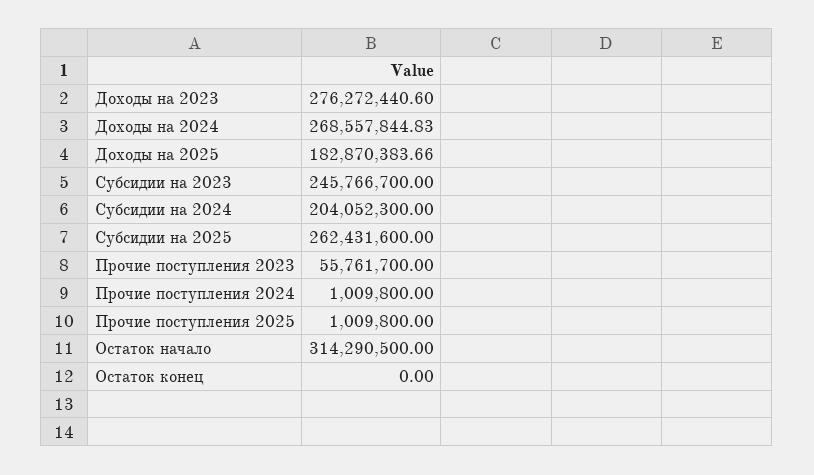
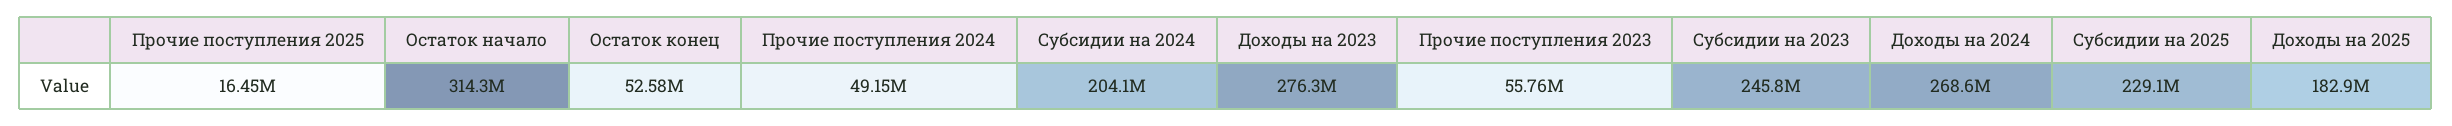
  {
    "Доходы на 2023": 276272440.6,
    "Доходы на 2024": 268557844.83,
    "Доходы на 2025": 182870383.66,
    "Субсидии на 2023": 245766700,
    "Субсидии на 2024": 204052300,
-   "Субсидии на 2025": 262431600,
+   "Субсидии на 2025": 229100000,
    "Прочие поступления 2023": 55761700,
-   "Прочие поступления 2024": 1009800,
+   "Прочие поступления 2024": 49150000,
-   "Прочие поступления 2025": 1009800,
+   "Прочие поступления 2025": 16450000,
    "Остаток начало": 314290500,
-   "Остаток конец": 0
+   "Остаток конец": 52580000
  }

